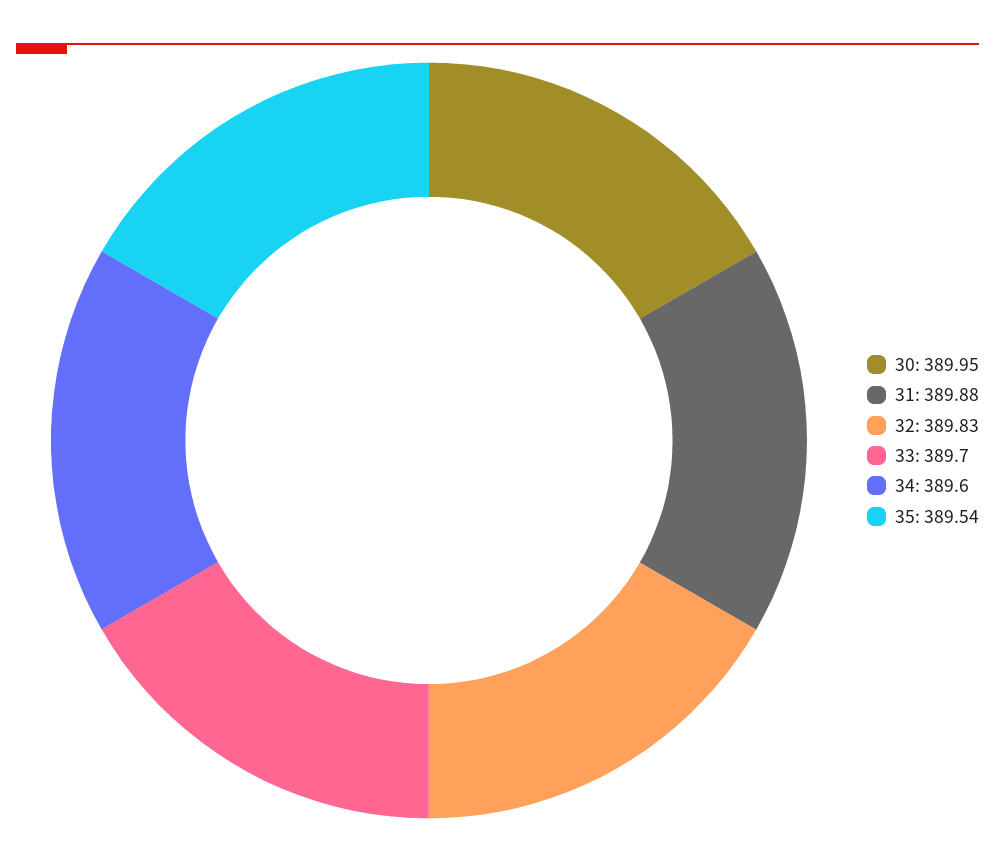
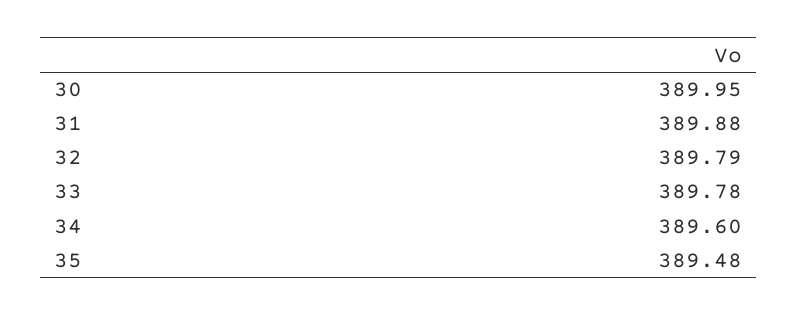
  {
    "30": 389.95,
    "31": 389.88,
-   "32": 389.83,
+   "32": 389.79,
-   "33": 389.7,
+   "33": 389.78,
    "34": 389.6,
-   "35": 389.54
+   "35": 389.48
  }

